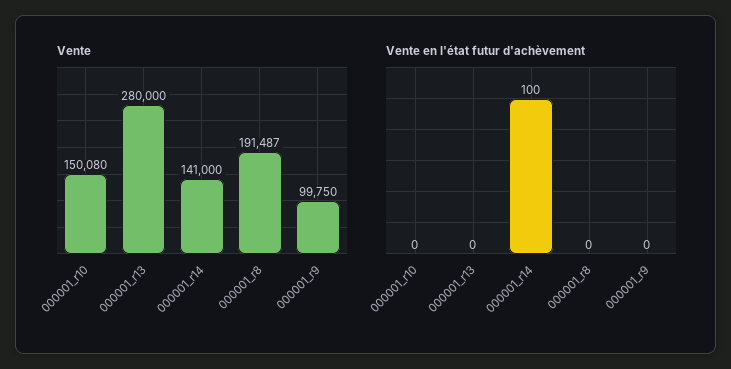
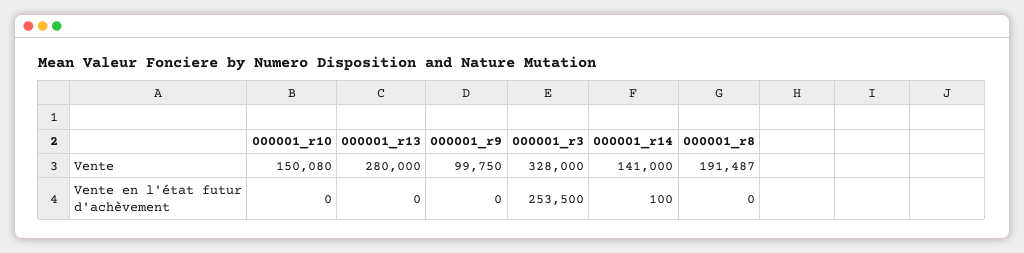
  {
    "Vente": {
      "000001_r10": 150080,
      "000001_r13": 280000,
      "000001_r14": 141000,
      "000001_r8": 191487,
-     "000001_r9": 99750
+     "000001_r9": 99750,
+     "000001_r3": 328000
    },
    "Vente en l'état futur d'achèvement": {
      "000001_r10": 0,
      "000001_r13": 0,
      "000001_r14": 100,
      "000001_r8": 0,
-     "000001_r9": 0
+     "000001_r9": 0,
+     "000001_r3": 253500
    }
  }

